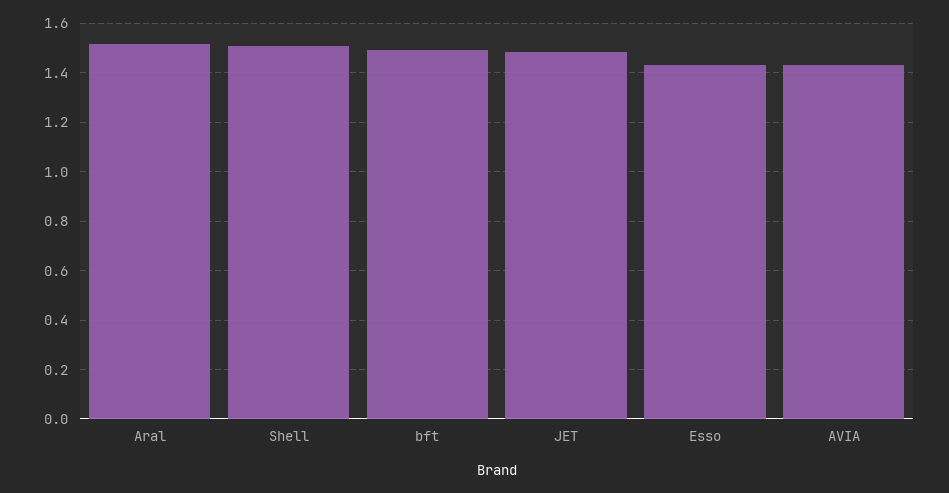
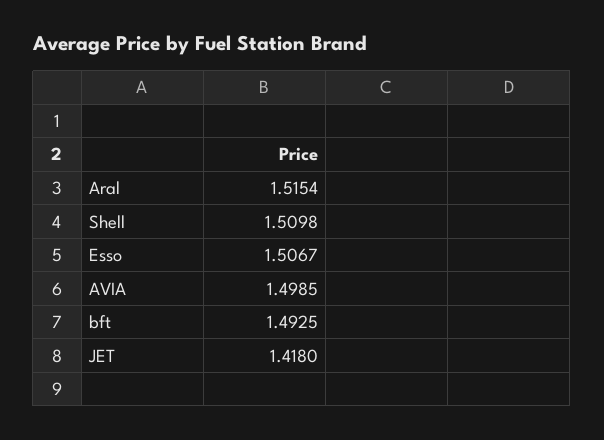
  {
    "Aral": 1.5154,
    "Shell": 1.5098,
    "bft": 1.4925,
-   "JET": 1.475,
+   "JET": 1.418,
-   "Esso": 1.425,
+   "Esso": 1.5067,
-   "AVIA": 1.425
+   "AVIA": 1.4985
  }

